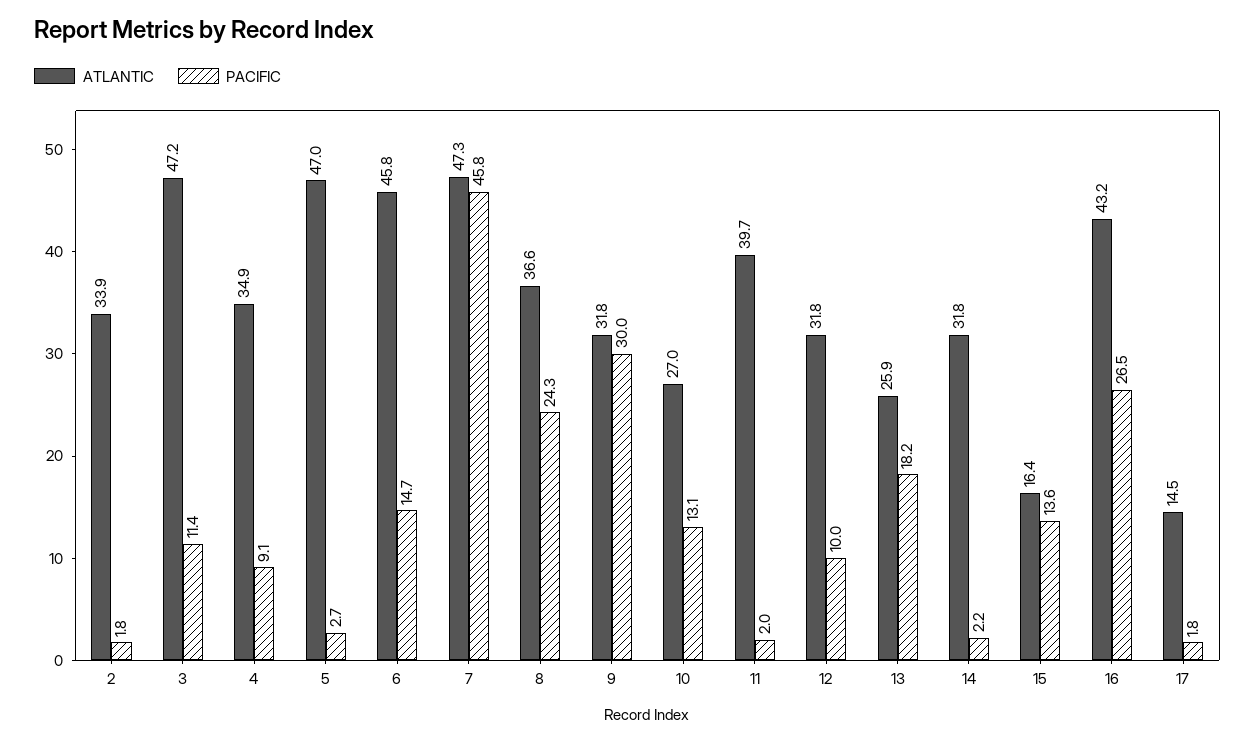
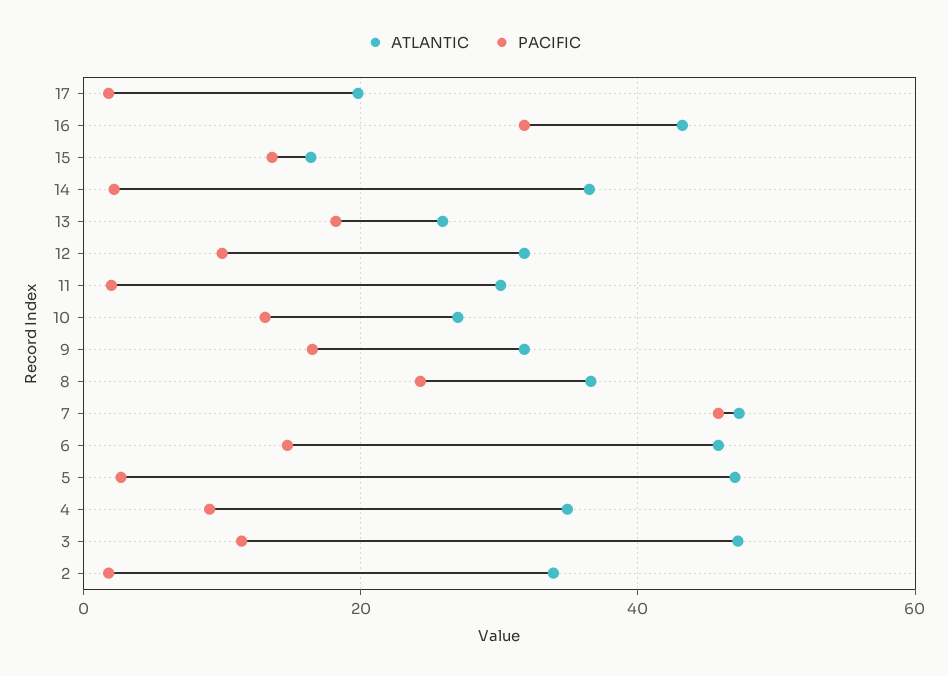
  {
    "ATLANTIC": {
      "2": 33.9,
      "3": 47.2,
      "4": 34.9,
      "5": 47,
      "6": 45.8,
      "7": 47.3,
      "8": 36.6,
      "9": 31.8,
      "10": 27,
-     "11": 39.7,
+     "11": 30,
      "12": 31.8,
      "13": 25.9,
-     "14": 31.8,
+     "14": 36,
      "15": 16.4,
      "16": 43.2,
-     "17": 14.5
+     "17": 20
    },
    "PACIFIC": {
      "2": 1.8,
      "3": 11.4,
      "4": 9.1,
      "5": 2.7,
      "6": 14.7,
      "7": 45.8,
      "8": 24.3,
-     "9": 30,
+     "9": 16,
      "10": 13.1,
      "11": 2,
      "12": 10,
      "13": 18.2,
      "14": 2.2,
      "15": 13.6,
-     "16": 26.5,
+     "16": 32,
      "17": 1.8
    }
  }

